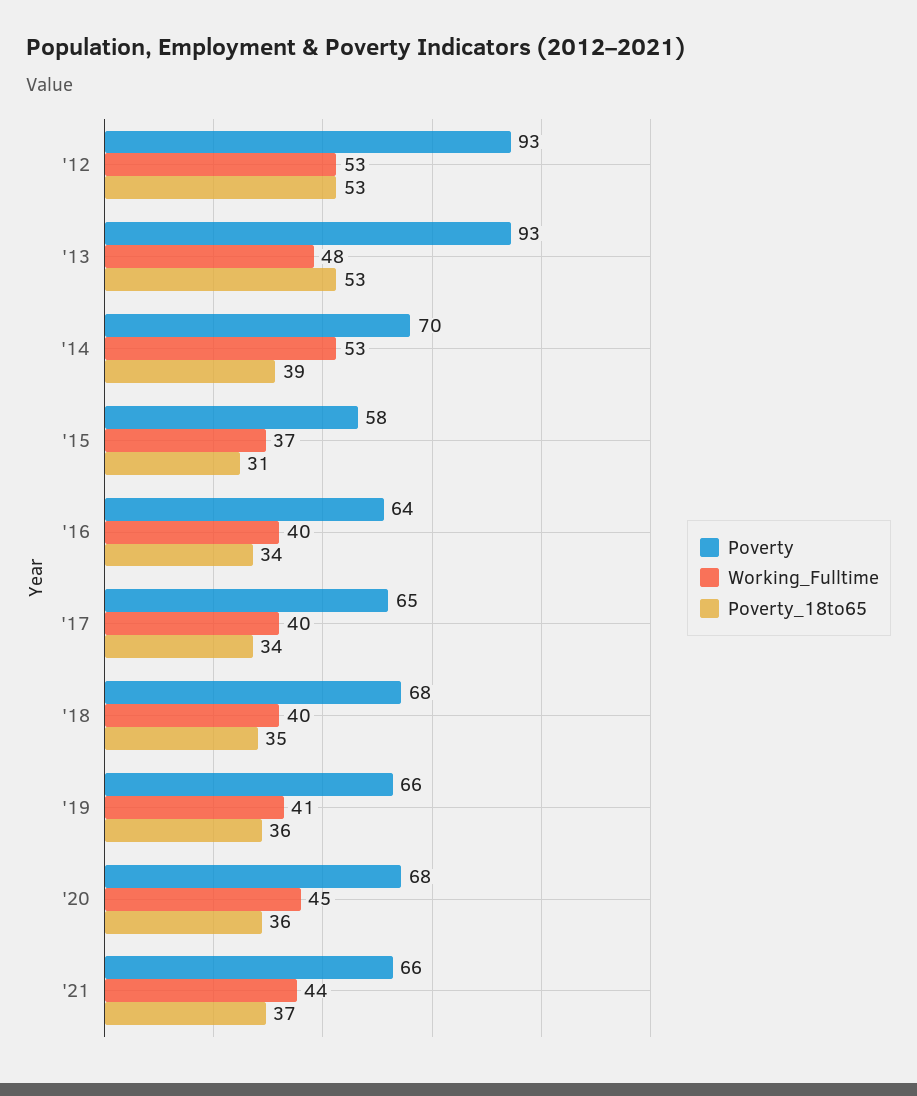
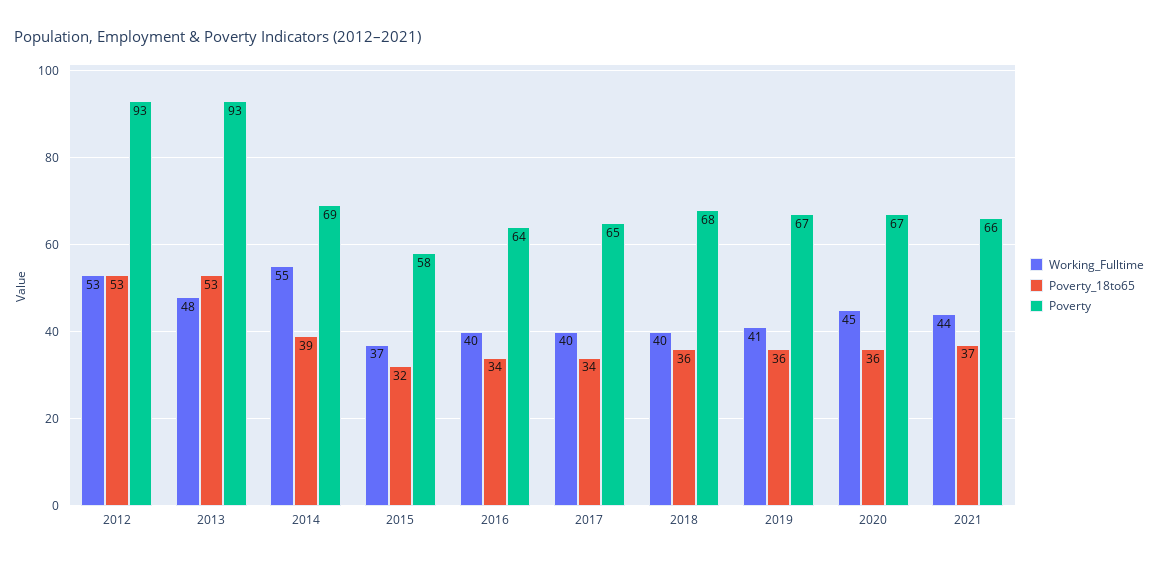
  {
    "Poverty": {
      "'12": 93,
      "'13": 93,
-     "'14": 70,
+     "'14": 69,
      "'15": 58,
      "'16": 64,
      "'17": 65,
      "'18": 68,
-     "'19": 66,
+     "'19": 67,
-     "'20": 68,
+     "'20": 67,
      "'21": 66
    },
    "Working_Fulltime": {
      "'12": 53,
      "'13": 48,
-     "'14": 53,
+     "'14": 55,
      "'15": 37,
      "'16": 40,
      "'17": 40,
      "'18": 40,
      "'19": 41,
      "'20": 45,
      "'21": 44
    },
    "Poverty_18to65": {
      "'12": 53,
      "'13": 53,
      "'14": 39,
-     "'15": 31,
+     "'15": 32,
      "'16": 34,
      "'17": 34,
-     "'18": 35,
+     "'18": 36,
      "'19": 36,
      "'20": 36,
      "'21": 37
    }
  }

